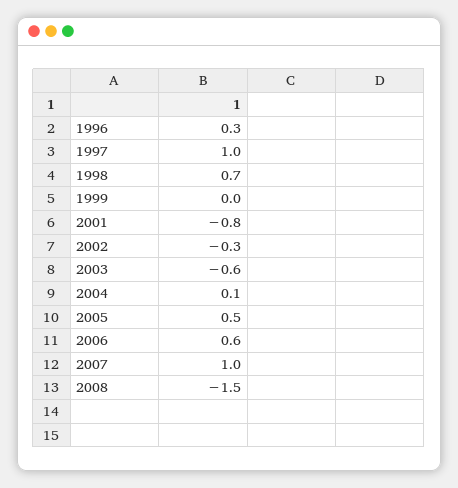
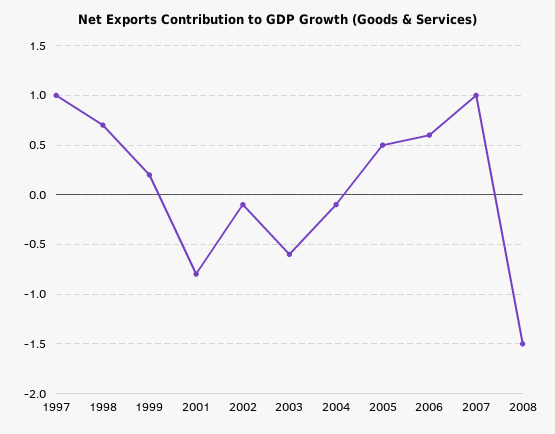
  {
-   "1996": 0.3,
    "1997": 1,
    "1998": 0.7,
-   "1999": 0,
+   "1999": 0.2,
    "2001": -0.8,
-   "2002": -0.3,
+   "2002": -0.1,
    "2003": -0.6,
-   "2004": 0.1,
+   "2004": -0.1,
    "2005": 0.5,
    "2006": 0.6,
    "2007": 1,
    "2008": -1.5
  }

